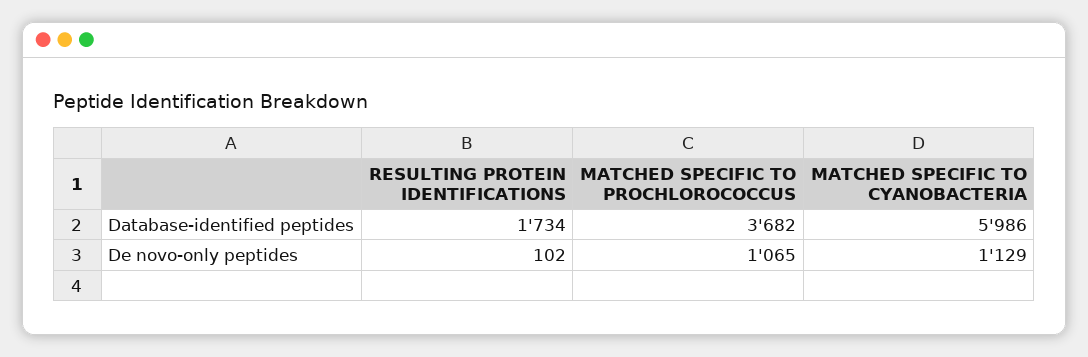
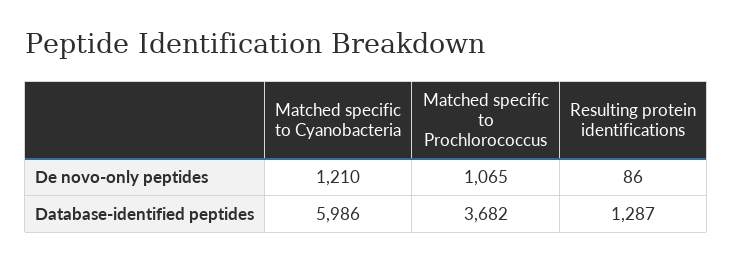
  {
    "RESULTING PROTEIN IDENTIFICATIONS": {
-     "Database-identified peptides": 1734,
+     "Database-identified peptides": 1287,
-     "De novo-only peptides": 102
+     "De novo-only peptides": 86
    },
    "MATCHED SPECIFIC TO PROCHLOROCOCCUS": {
      "Database-identified peptides": 3682,
      "De novo-only peptides": 1065
    },
    "MATCHED SPECIFIC TO CYANOBACTERIA": {
      "Database-identified peptides": 5986,
-     "De novo-only peptides": 1129
+     "De novo-only peptides": 1210
    }
  }

